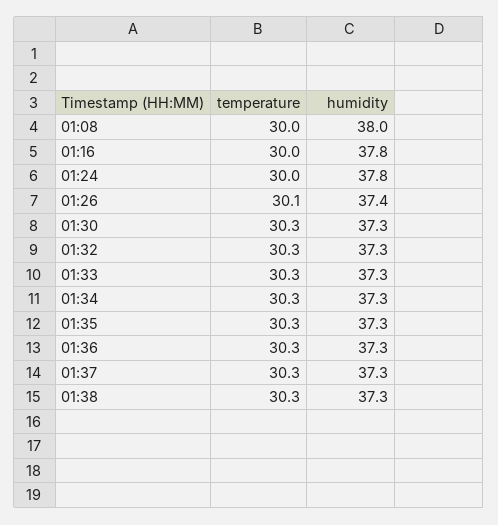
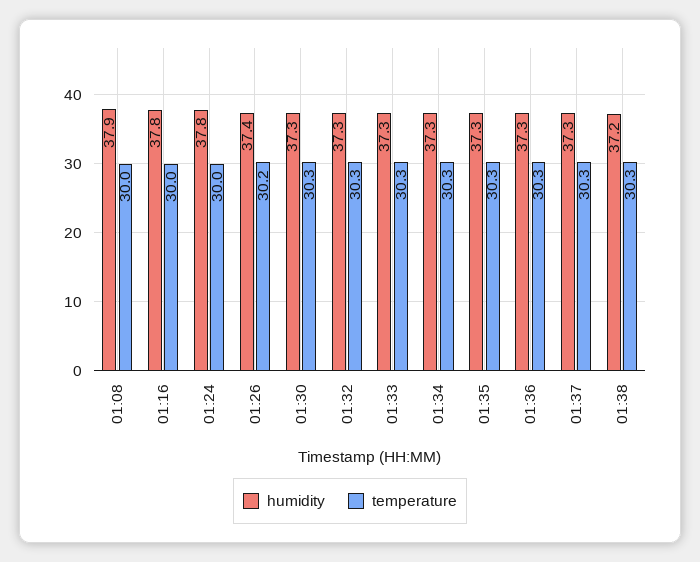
  {
    "temperature": {
      "01:08": 30,
      "01:16": 30,
      "01:24": 30,
-     "01:26": 30.1,
+     "01:26": 30.2,
      "01:30": 30.3,
      "01:32": 30.3,
      "01:33": 30.3,
      "01:34": 30.3,
      "01:35": 30.3,
      "01:36": 30.3,
      "01:37": 30.3,
      "01:38": 30.3
    },
    "humidity": {
-     "01:08": 38,
+     "01:08": 37.9,
      "01:16": 37.8,
      "01:24": 37.8,
      "01:26": 37.4,
      "01:30": 37.3,
      "01:32": 37.3,
      "01:33": 37.3,
      "01:34": 37.3,
      "01:35": 37.3,
      "01:36": 37.3,
      "01:37": 37.3,
-     "01:38": 37.3
+     "01:38": 37.2
    }
  }

